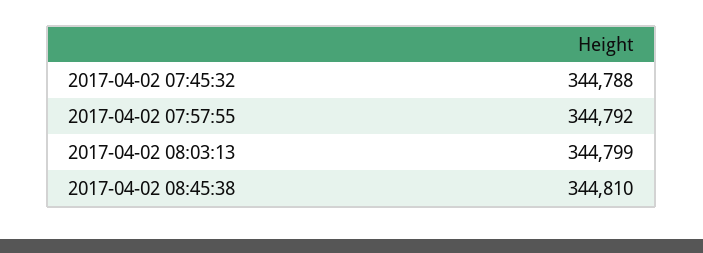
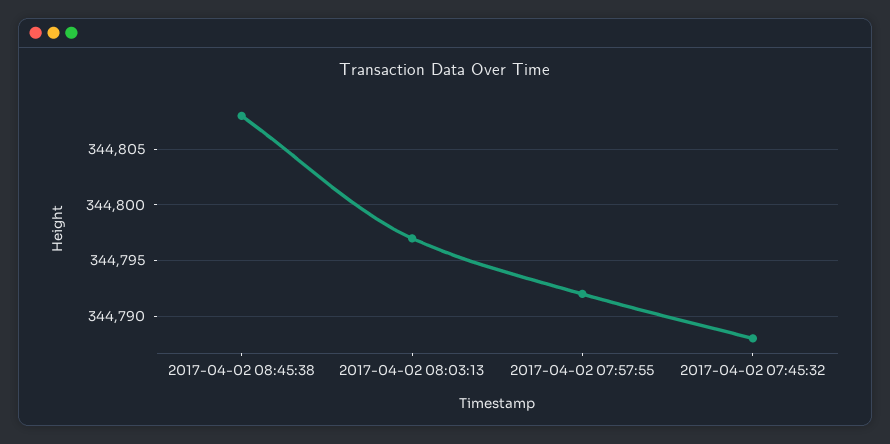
  {
    "2017-04-02 07:45:32": 344788,
    "2017-04-02 07:57:55": 344792,
-   "2017-04-02 08:03:13": 344799,
+   "2017-04-02 08:03:13": 344797,
-   "2017-04-02 08:45:38": 344810
+   "2017-04-02 08:45:38": 344808
  }

